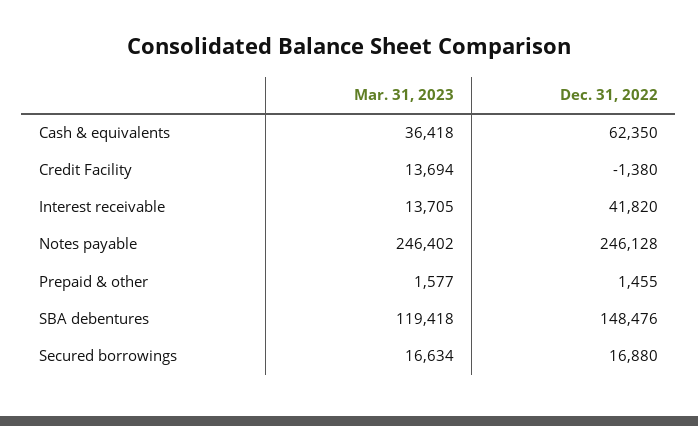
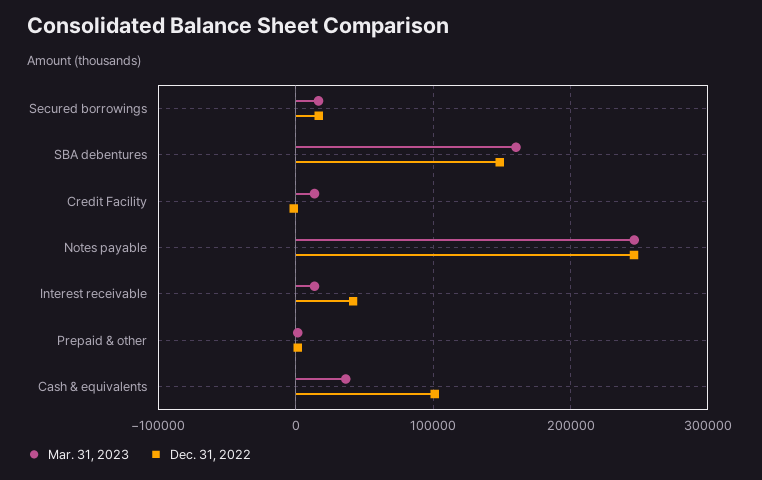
  {
    "Mar. 31, 2023": {
      "Cash & equivalents": 36418,
      "Credit Facility": 13694,
      "Interest receivable": 13705,
      "Notes payable": 246402,
      "Prepaid & other": 1577,
-     "SBA debentures": 119418,
+     "SBA debentures": 160000,
      "Secured borrowings": 16634
    },
    "Dec. 31, 2022": {
-     "Cash & equivalents": 62350,
+     "Cash & equivalents": 100000,
      "Credit Facility": -1380,
      "Interest receivable": 41820,
      "Notes payable": 246128,
      "Prepaid & other": 1455,
      "SBA debentures": 148476,
      "Secured borrowings": 16880
    }
  }

